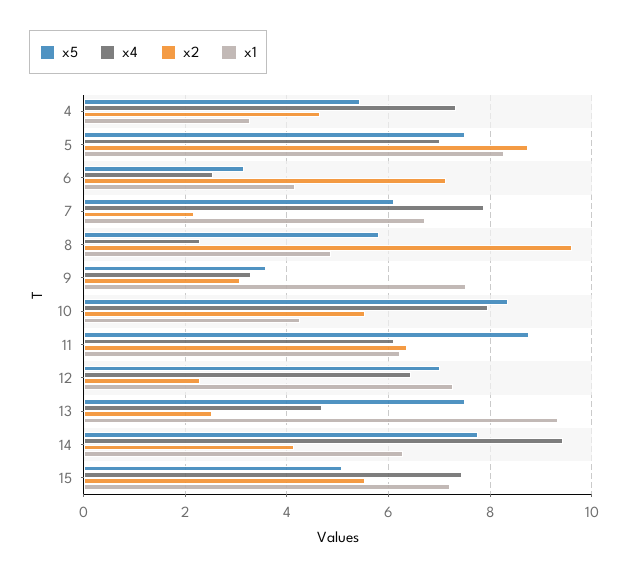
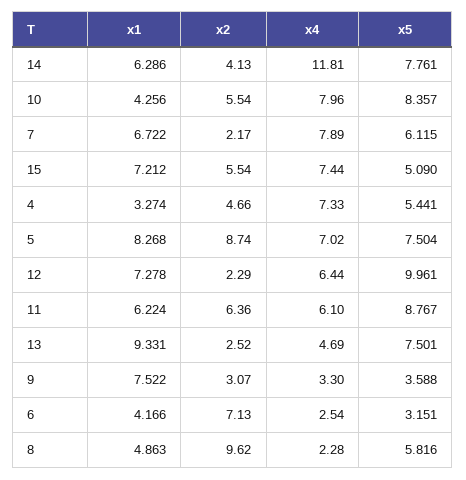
  {
    "x5": {
      "4": 5.441,
      "5": 7.504,
      "6": 3.151,
      "7": 6.115,
      "8": 5.816,
      "9": 3.588,
      "10": 8.357,
      "11": 8.767,
-     "12": 7,
+     "12": 9.961,
      "13": 7.501,
      "14": 7.761,
      "15": 5.09
    },
    "x4": {
      "4": 7.33,
      "5": 7.02,
      "6": 2.54,
      "7": 7.89,
      "8": 2.28,
      "9": 3.3,
      "10": 7.96,
      "11": 6.1,
      "12": 6.44,
      "13": 4.69,
-     "14": 9.4,
+     "14": 11.81,
      "15": 7.44
    },
    "x2": {
      "4": 4.66,
      "5": 8.74,
      "6": 7.13,
      "7": 2.17,
      "8": 9.62,
      "9": 3.07,
      "10": 5.54,
      "11": 6.36,
      "12": 2.29,
      "13": 2.52,
      "14": 4.13,
      "15": 5.54
    },
    "x1": {
      "4": 3.274,
      "5": 8.268,
      "6": 4.166,
      "7": 6.722,
      "8": 4.863,
      "9": 7.522,
      "10": 4.256,
      "11": 6.224,
      "12": 7.278,
      "13": 9.331,
      "14": 6.286,
      "15": 7.212
    }
  }

